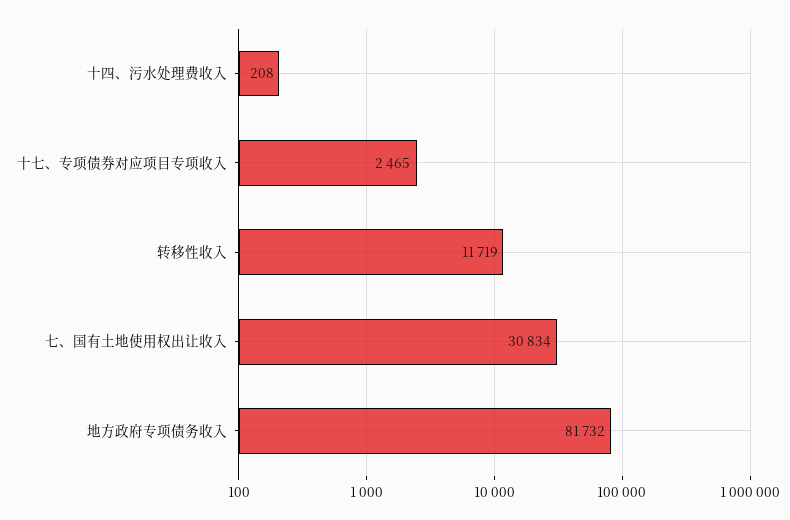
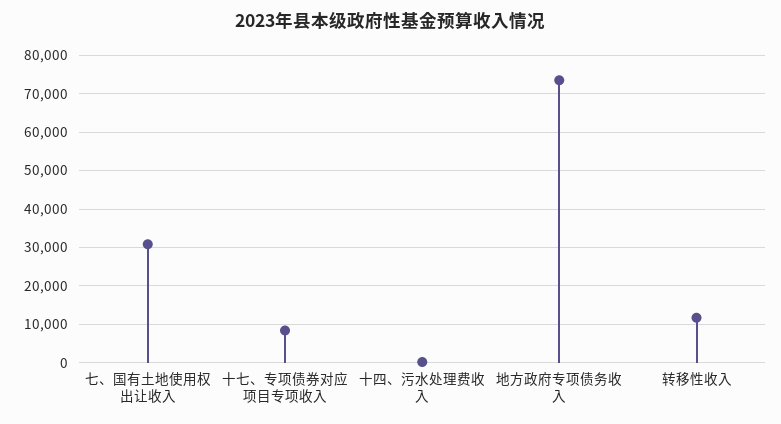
  {
    "十四、污水处理费收入": 208,
-   "十七、专项债券对应项目专项收入": 2465,
+   "十七、专项债券对应项目专项收入": 8000,
    "转移性收入": 11719,
    "七、国有土地使用权出让收入": 30834,
-   "地方政府专项债务收入": 81732
+   "地方政府专项债务收入": 74000
  }

